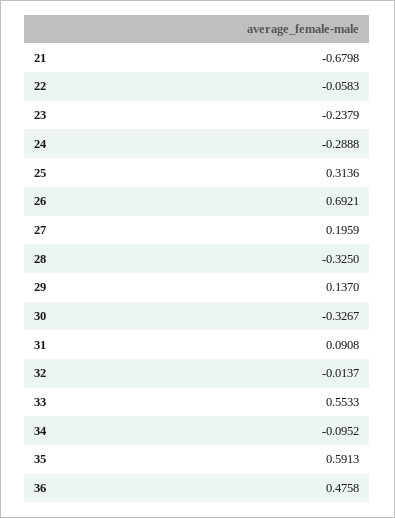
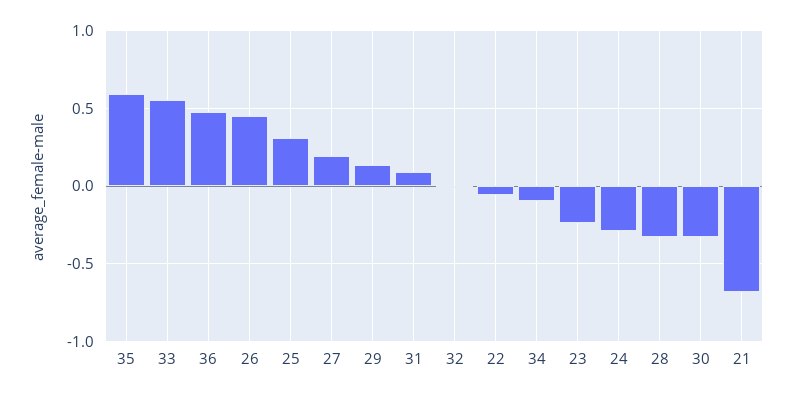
  {
    "21": -0.6798,
    "22": -0.0583,
    "23": -0.2379,
    "24": -0.2888,
    "25": 0.3136,
-   "26": 0.6921,
+   "26": 0.45,
    "27": 0.1959,
    "28": -0.325,
    "29": 0.137,
    "30": -0.3267,
    "31": 0.0908,
    "32": -0.0137,
    "33": 0.5533,
    "34": -0.0952,
    "35": 0.5913,
    "36": 0.4758
  }

